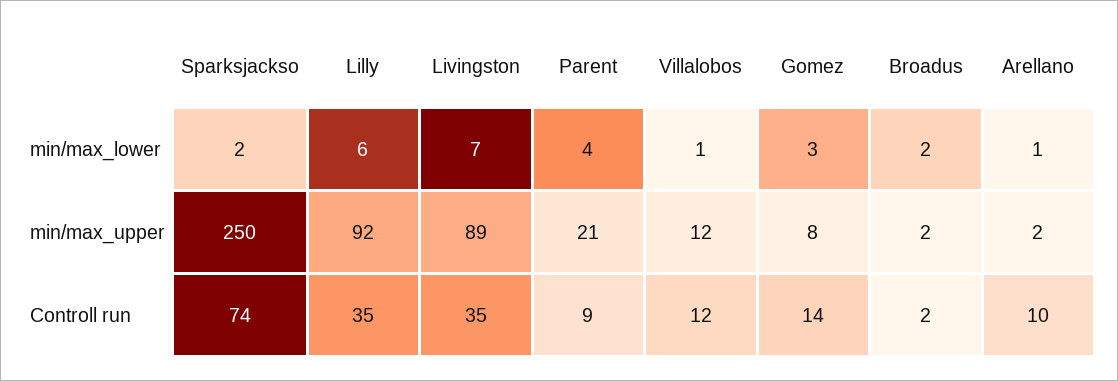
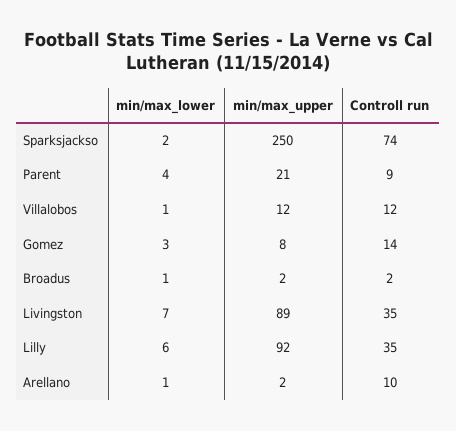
  {
    "Sparksjackso": {
      "min/max_lower": 2,
      "min/max_upper": 250,
      "Controll run": 74
    },
    "Lilly": {
      "min/max_lower": 6,
      "min/max_upper": 92,
      "Controll run": 35
    },
    "Livingston": {
      "min/max_lower": 7,
      "min/max_upper": 89,
      "Controll run": 35
    },
    "Parent": {
      "min/max_lower": 4,
      "min/max_upper": 21,
      "Controll run": 9
    },
    "Villalobos": {
      "min/max_lower": 1,
      "min/max_upper": 12,
      "Controll run": 12
    },
    "Gomez": {
      "min/max_lower": 3,
      "min/max_upper": 8,
      "Controll run": 14
    },
    "Broadus": {
-     "min/max_lower": 2,
+     "min/max_lower": 1,
      "min/max_upper": 2,
      "Controll run": 2
    },
    "Arellano": {
      "min/max_lower": 1,
      "min/max_upper": 2,
      "Controll run": 10
    }
  }

